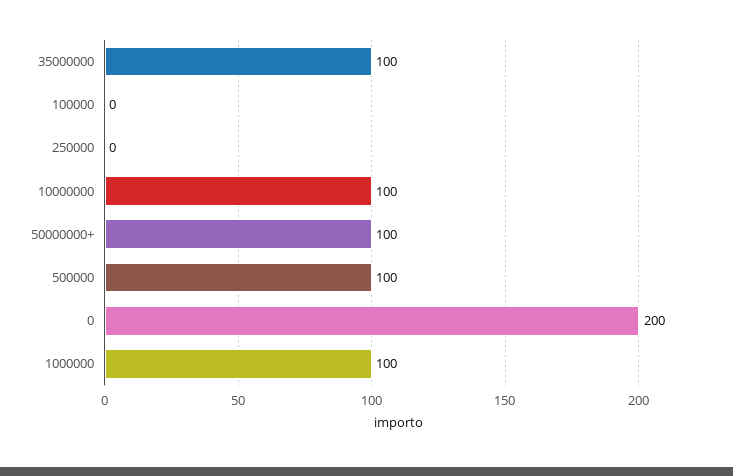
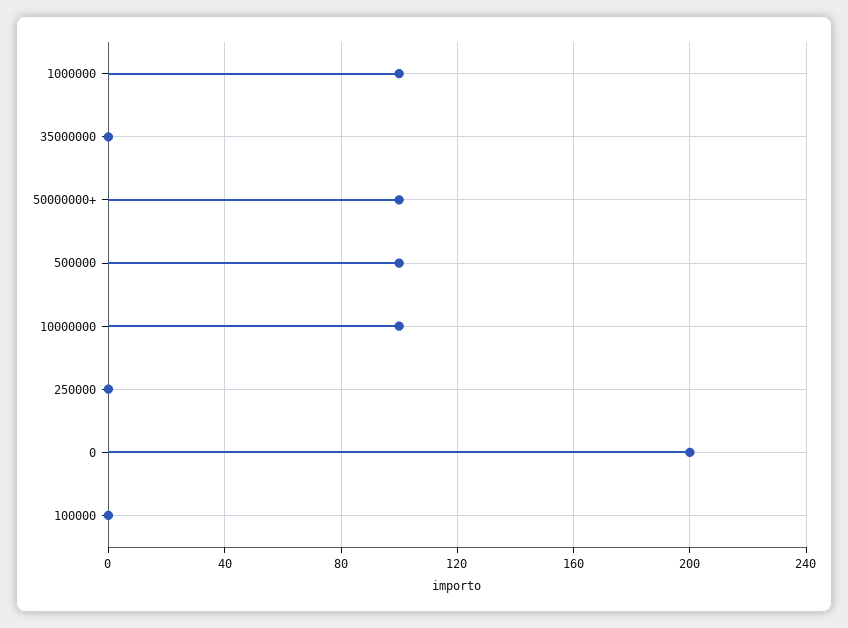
  {
-   "35000000": 100,
+   "35000000": 0,
    "100000": 0,
    "250000": 0,
    "10000000": 100,
    "50000000+": 100,
    "500000": 100,
    "0": 200,
    "1000000": 100
  }

